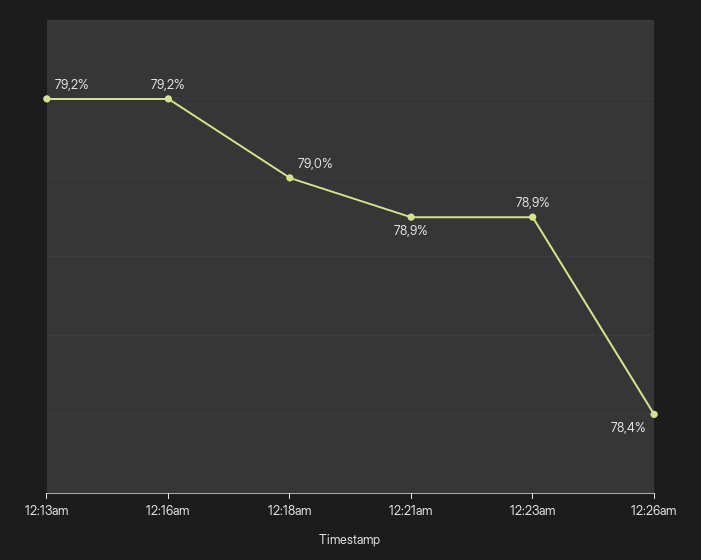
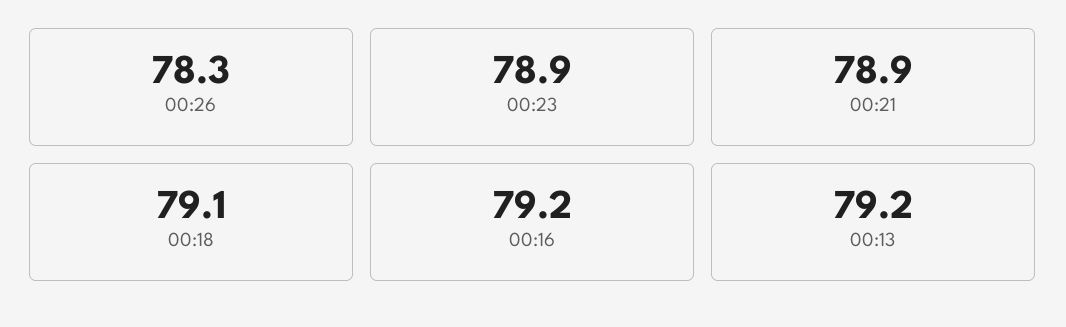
  {
    "12:13am": 79.2,
    "12:16am": 79.2,
-   "12:18am": 79,
+   "12:18am": 79.1,
    "12:21am": 78.9,
    "12:23am": 78.9,
-   "12:26am": 78.4
+   "12:26am": 78.3
  }

